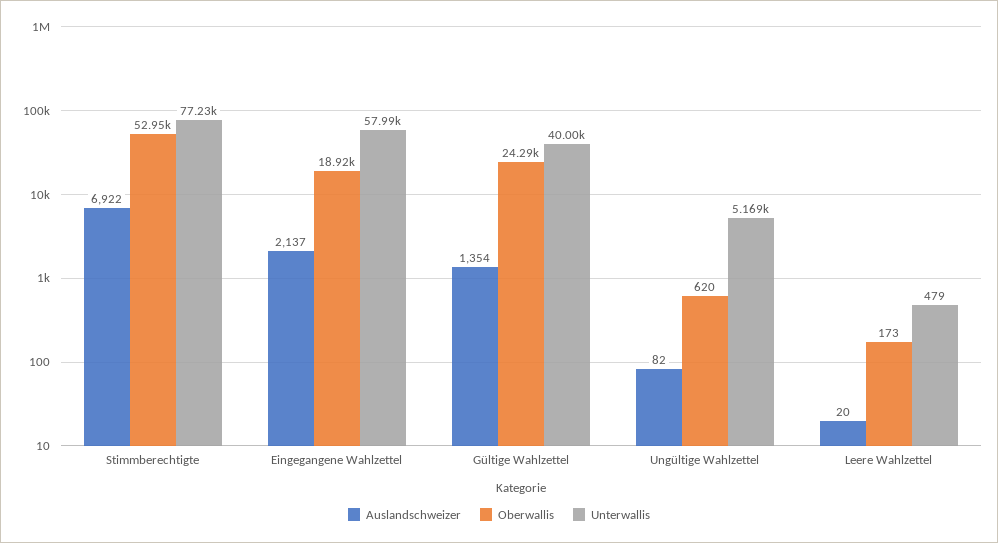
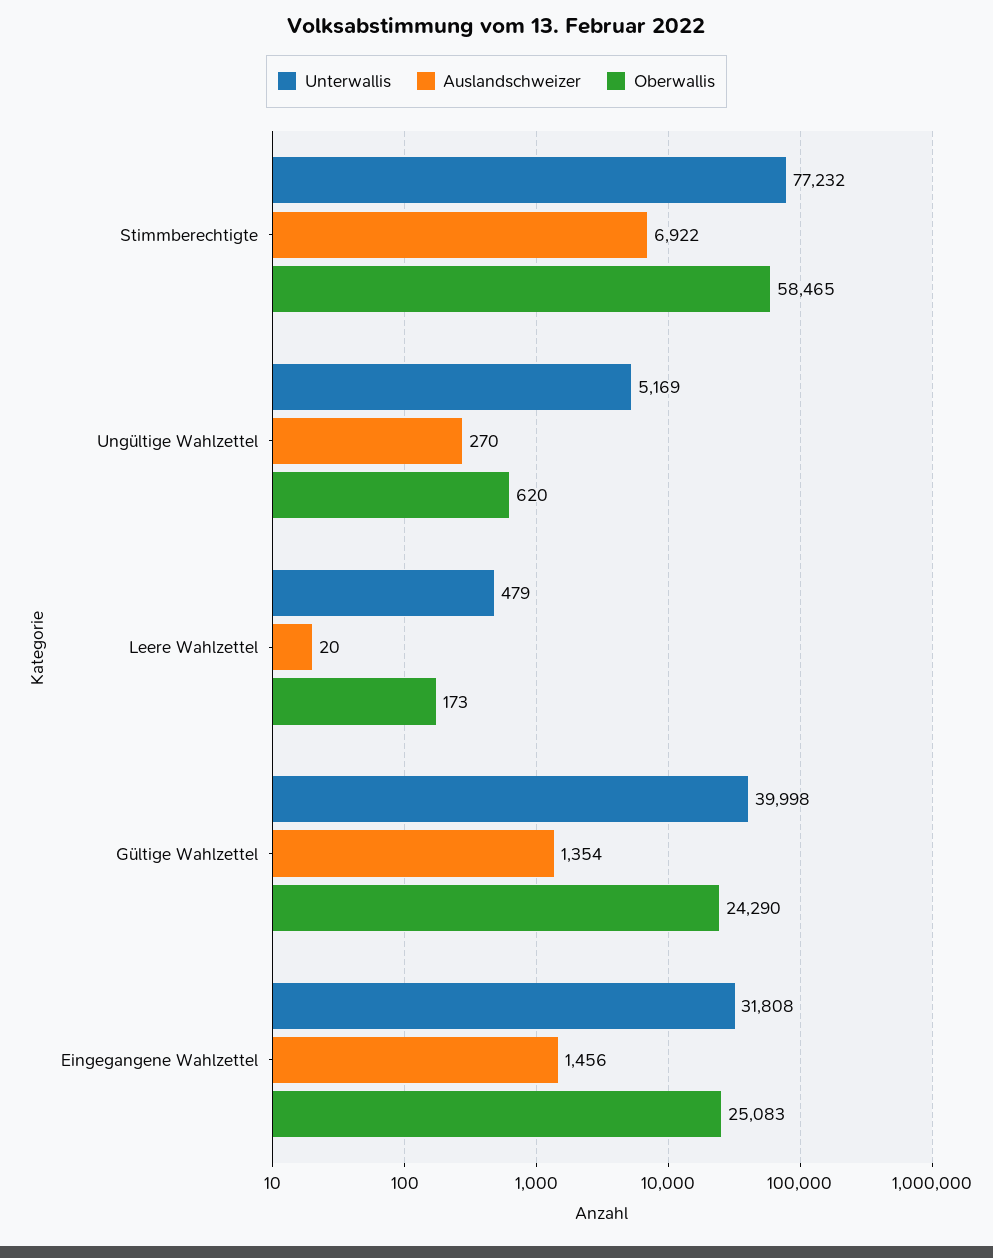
  {
    "Auslandschweizer": {
      "Stimmberechtigte": 6922,
-     "Eingegangene Wahlzettel": 2137,
+     "Eingegangene Wahlzettel": 1456,
      "Gültige Wahlzettel": 1354,
-     "Ungültige Wahlzettel": 82,
+     "Ungültige Wahlzettel": 270,
      "Leere Wahlzettel": 20
    },
    "Oberwallis": {
-     "Stimmberechtigte": 52950,
+     "Stimmberechtigte": 58465,
-     "Eingegangene Wahlzettel": 18920,
+     "Eingegangene Wahlzettel": 25083,
      "Gültige Wahlzettel": 24290,
      "Ungültige Wahlzettel": 620,
      "Leere Wahlzettel": 173
    },
    "Unterwallis": {
      "Stimmberechtigte": 77232,
-     "Eingegangene Wahlzettel": 57990,
+     "Eingegangene Wahlzettel": 31808,
      "Gültige Wahlzettel": 39998,
      "Ungültige Wahlzettel": 5169,
      "Leere Wahlzettel": 479
    }
  }

